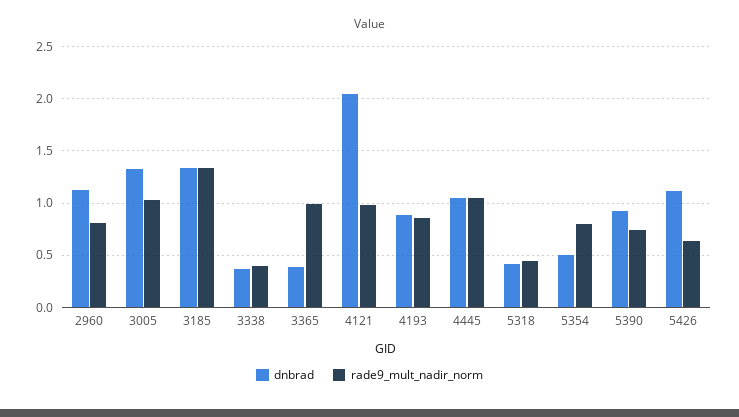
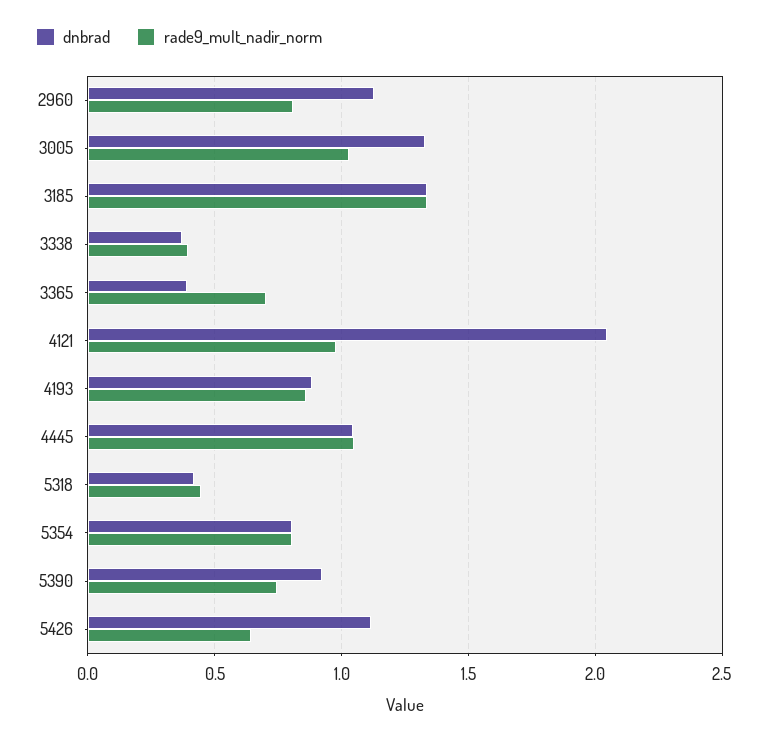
  {
    "dnbrad": {
      "2960": 1.15,
      "3005": 1.35,
      "3185": 1.35,
      "3338": 0.35,
      "3365": 0.4,
      "4121": 2.05,
      "4193": 0.9,
      "4445": 1.05,
      "5318": 0.4,
-     "5354": 0.5,
+     "5354": 0.8,
      "5390": 0.9,
      "5426": 1.1
    },
    "rade9_mult_nadir_norm": {
      "2960": 0.8,
      "3005": 1.05,
      "3185": 1.35,
      "3338": 0.4,
-     "3365": 1,
+     "3365": 0.7,
      "4121": 1,
      "4193": 0.85,
      "4445": 1.05,
      "5318": 0.45,
      "5354": 0.8,
      "5390": 0.75,
      "5426": 0.65
    }
  }

